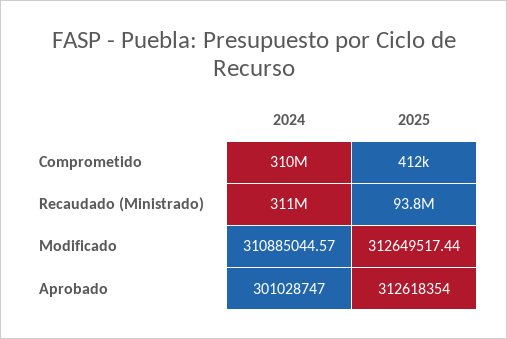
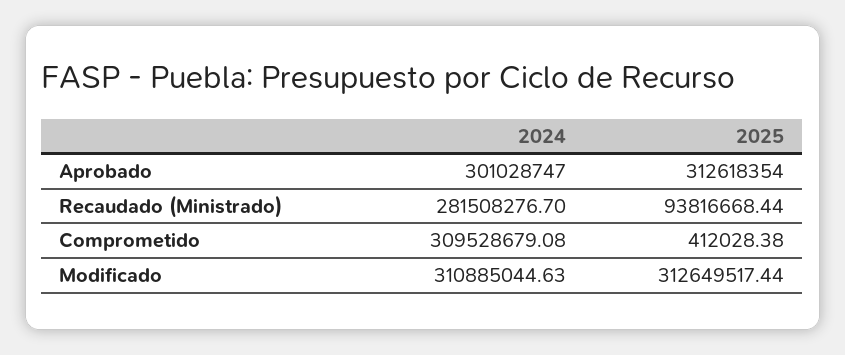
  {
    "2024": {
      "Comprometido": 309528679.08,
-     "Recaudado (Ministrado)": 311000000,
+     "Recaudado (Ministrado)": 281508276.7,
-     "Modificado": 310885044.57,
+     "Modificado": 310885044.63,
      "Aprobado": 301028747
    },
    "2025": {
      "Comprometido": 412028.38,
      "Recaudado (Ministrado)": 93816668.44,
      "Modificado": 312649517.44,
      "Aprobado": 312618354
    }
  }

